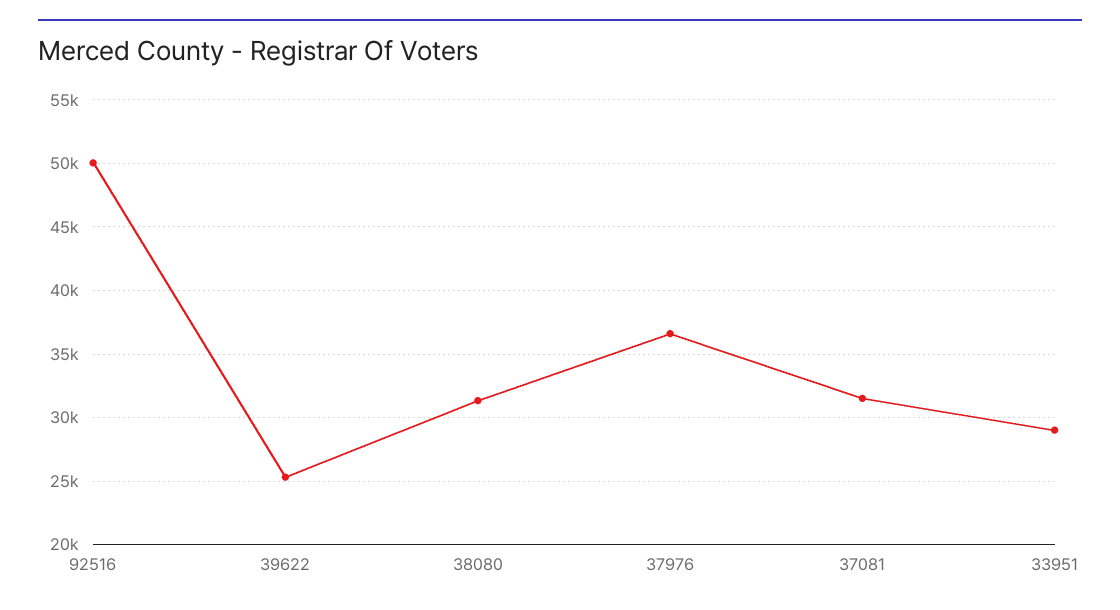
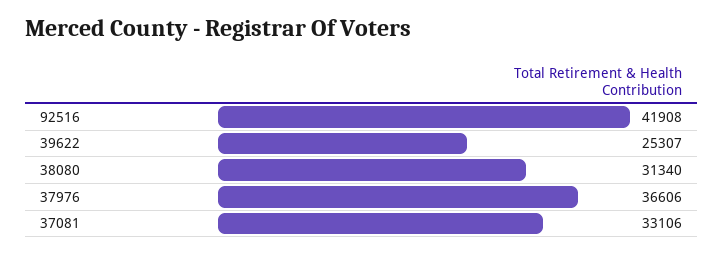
  {
-   "92516": 50000,
+   "92516": 41908,
    "39622": 25307,
    "38080": 31340,
    "37976": 36606,
-   "37081": 31500,
+   "37081": 33106
-   "33951": 29000
  }

